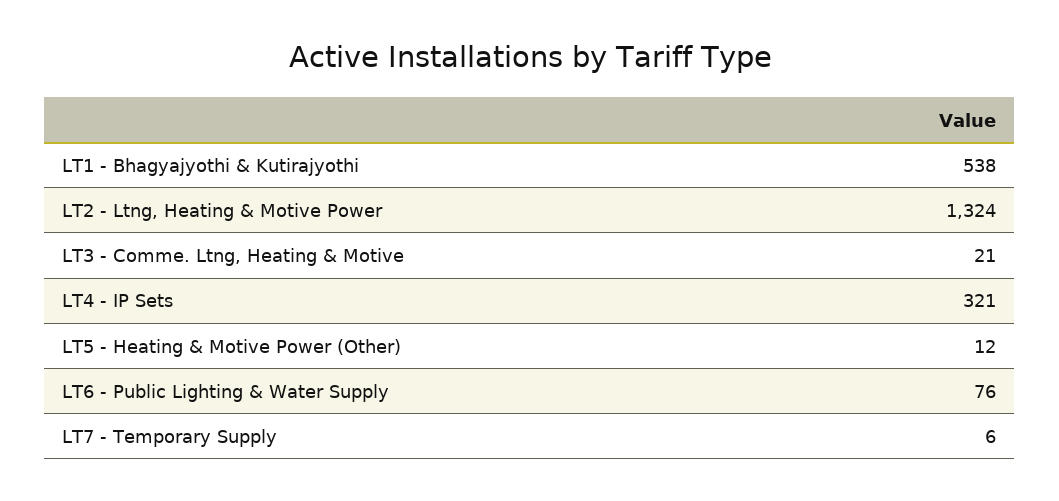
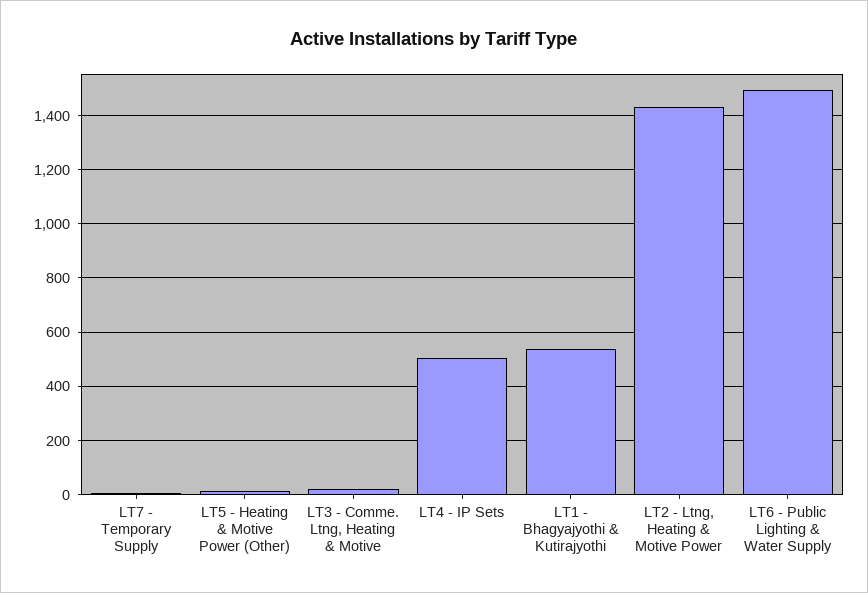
  {
    "LT1 - Bhagyajyothi & Kutirajyothi": 538,
-   "LT2 - Ltng, Heating & Motive Power": 1324,
+   "LT2 - Ltng, Heating & Motive Power": 1425,
    "LT3 - Comme. Ltng, Heating & Motive": 21,
-   "LT4 - IP Sets": 321,
+   "LT4 - IP Sets": 500,
    "LT5 - Heating & Motive Power (Other)": 12,
-   "LT6 - Public Lighting & Water Supply": 76,
+   "LT6 - Public Lighting & Water Supply": 1500,
    "LT7 - Temporary Supply": 6
  }

